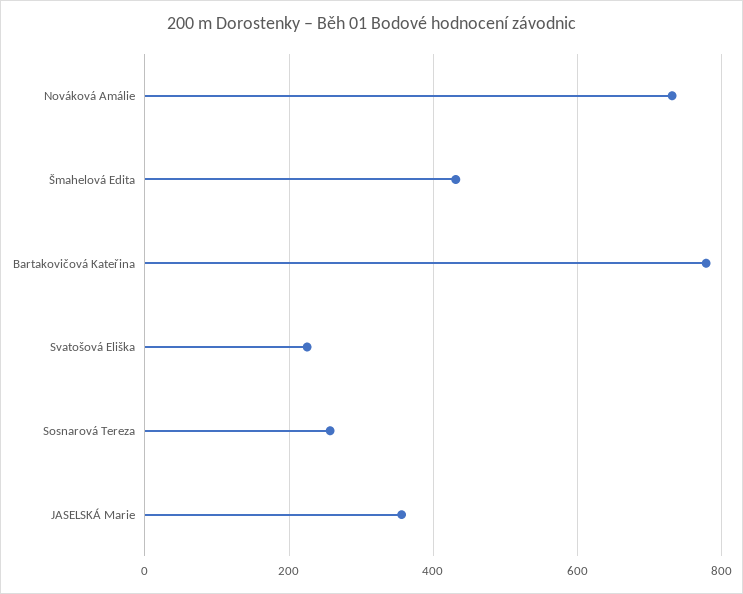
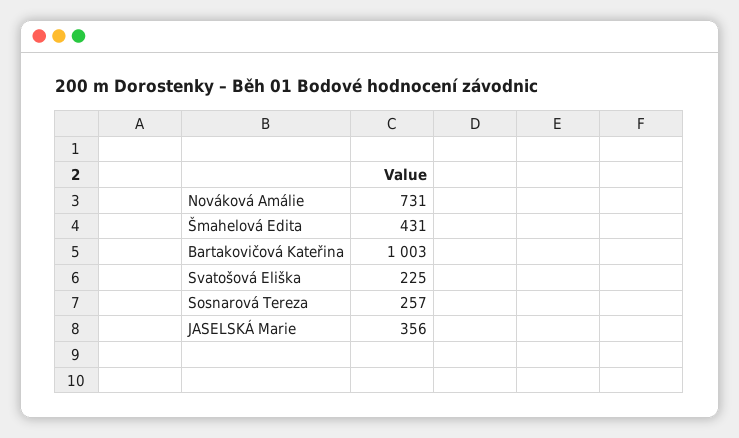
  {
    "Nováková Amálie": 731,
    "Šmahelová Edita": 431,
-   "Bartakovičová Kateřina": 780,
+   "Bartakovičová Kateřina": 1003,
    "Svatošová Eliška": 225,
    "Sosnarová Tereza": 257,
    "JASELSKÁ Marie": 356
  }

